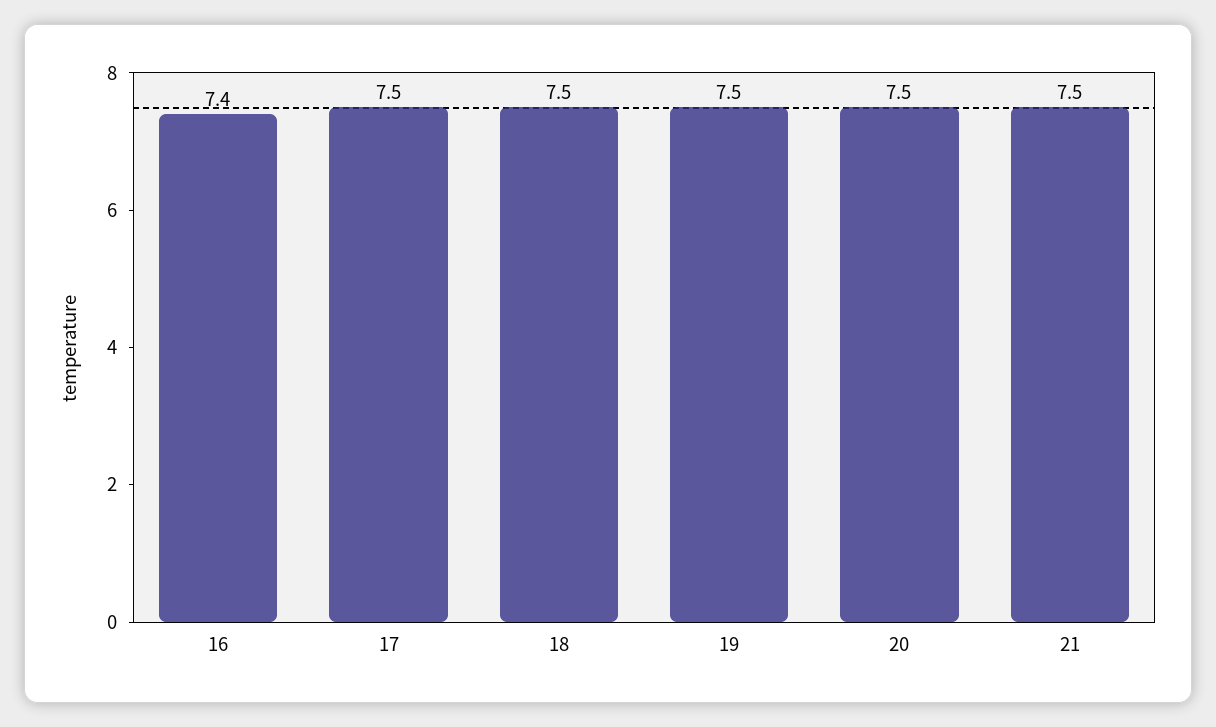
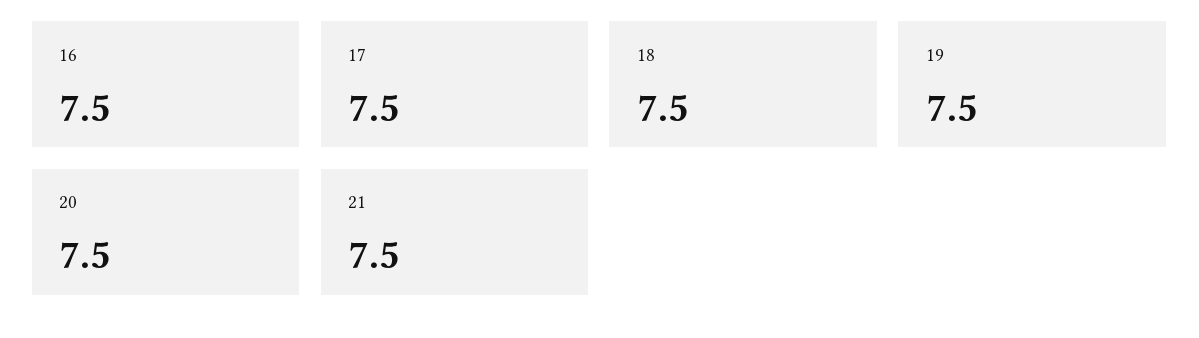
  {
-   "16": 7.4,
+   "16": 7.5,
    "17": 7.5,
    "18": 7.5,
    "19": 7.5,
    "20": 7.5,
    "21": 7.5
  }

